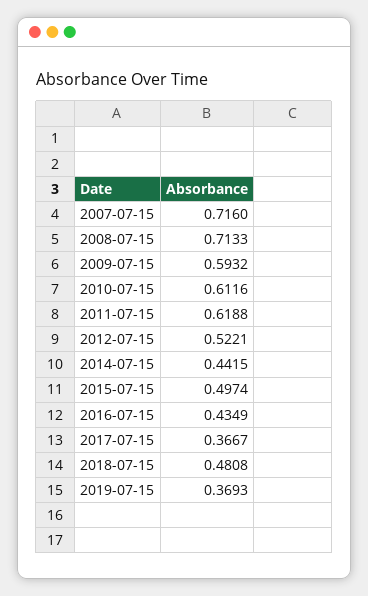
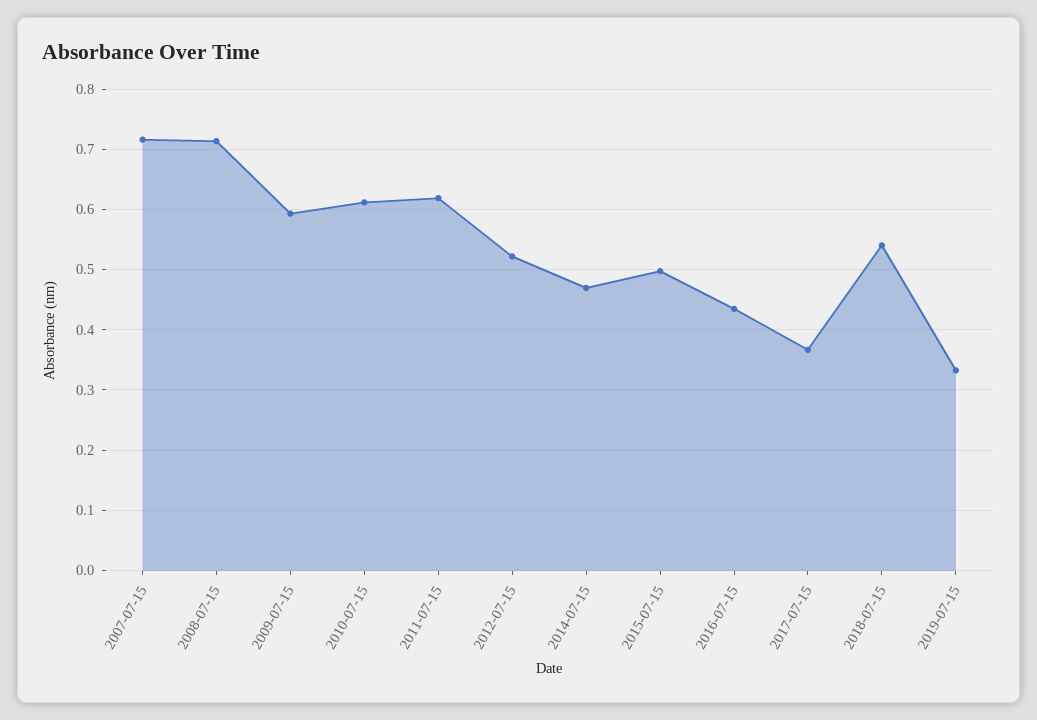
  {
    "2007-07-15": 0.716,
    "2008-07-15": 0.7133,
    "2009-07-15": 0.5932,
    "2010-07-15": 0.6116,
    "2011-07-15": 0.6188,
    "2012-07-15": 0.5221,
-   "2014-07-15": 0.4415,
+   "2014-07-15": 0.47,
    "2015-07-15": 0.4974,
    "2016-07-15": 0.4349,
    "2017-07-15": 0.3667,
-   "2018-07-15": 0.4808,
+   "2018-07-15": 0.54,
-   "2019-07-15": 0.3693
+   "2019-07-15": 0.33
  }

